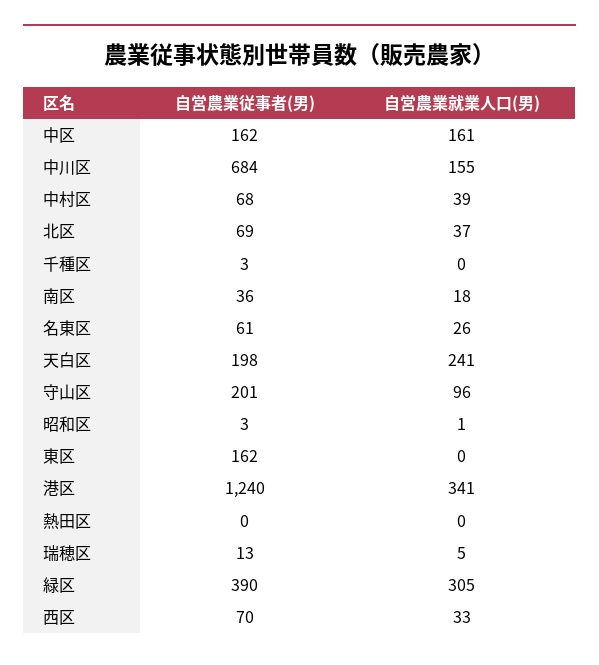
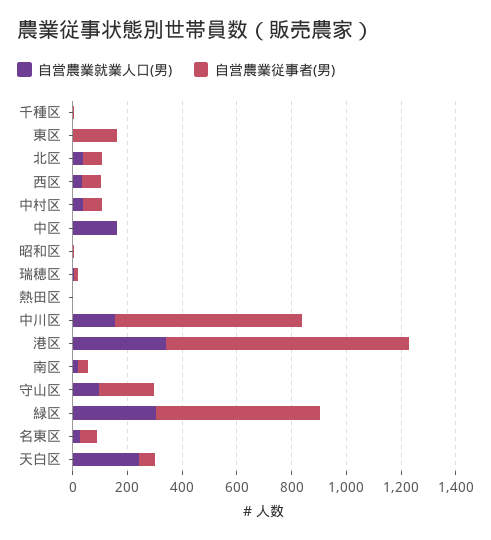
  {
    "自営農業従事者(男)": {
-     "中区": 162,
+     "中区": 0,
      "中川区": 684,
      "中村区": 68,
      "北区": 69,
      "千種区": 3,
      "南区": 36,
      "名東区": 61,
-     "天白区": 198,
+     "天白区": 50,
      "守山区": 201,
      "昭和区": 3,
      "東区": 162,
-     "港区": 1240,
+     "港区": 900,
      "熱田区": 0,
      "瑞穂区": 13,
-     "緑区": 390,
+     "緑区": 600,
      "西区": 70
    },
    "自営農業就業人口(男)": {
      "中区": 161,
      "中川区": 155,
      "中村区": 39,
      "北区": 37,
      "千種区": 0,
      "南区": 18,
      "名東区": 26,
      "天白区": 241,
      "守山区": 96,
      "昭和区": 1,
      "東区": 0,
      "港区": 341,
      "熱田区": 0,
      "瑞穂区": 5,
      "緑区": 305,
      "西区": 33
    }
  }

